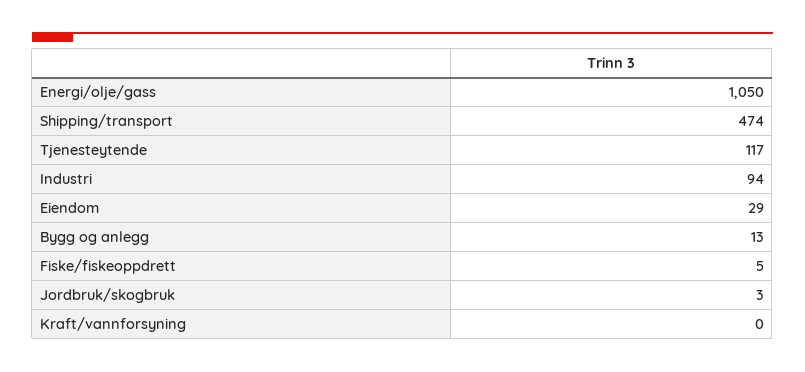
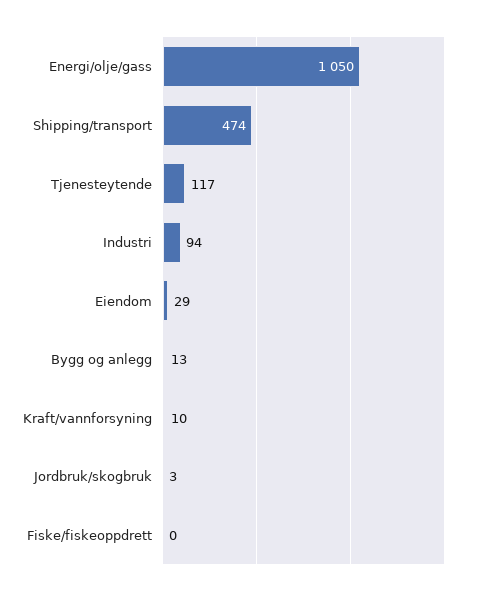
  {
    "Energi/olje/gass": 1050,
    "Shipping/transport": 474,
    "Tjenesteytende": 117,
    "Industri": 94,
    "Eiendom": 29,
    "Bygg og anlegg": 13,
-   "Fiske/fiskeoppdrett": 5,
+   "Fiske/fiskeoppdrett": 0,
    "Jordbruk/skogbruk": 3,
-   "Kraft/vannforsyning": 0
+   "Kraft/vannforsyning": 10
  }

